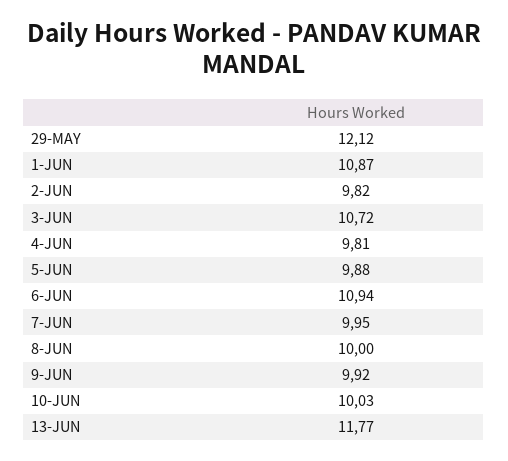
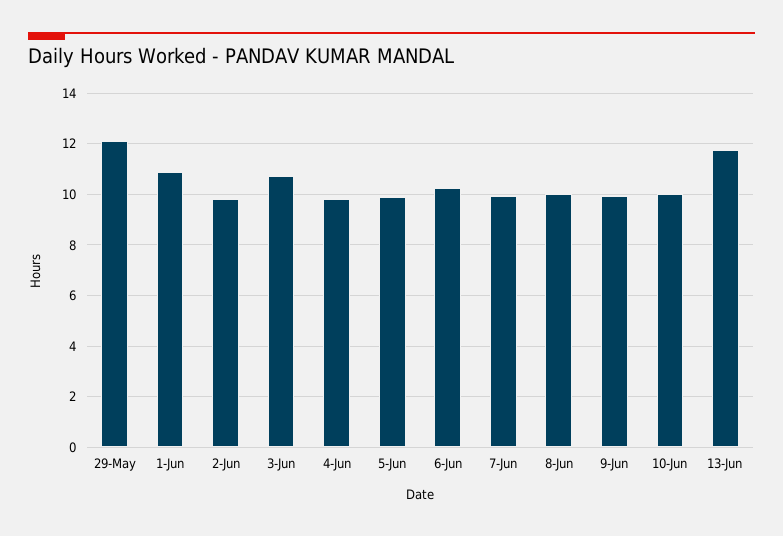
  {
    "29-MAY": 12.12,
    "1-JUN": 10.87,
    "2-JUN": 9.82,
    "3-JUN": 10.72,
    "4-JUN": 9.81,
    "5-JUN": 9.88,
-   "6-JUN": 10.94,
+   "6-JUN": 10.25,
    "7-JUN": 9.95,
    "8-JUN": 10,
    "9-JUN": 9.92,
    "10-JUN": 10.03,
    "13-JUN": 11.77
  }

